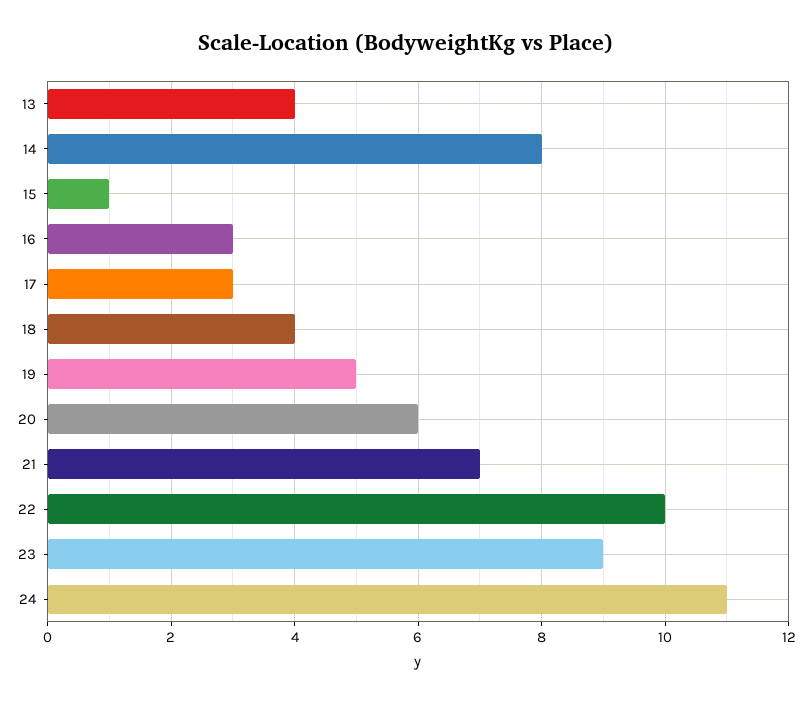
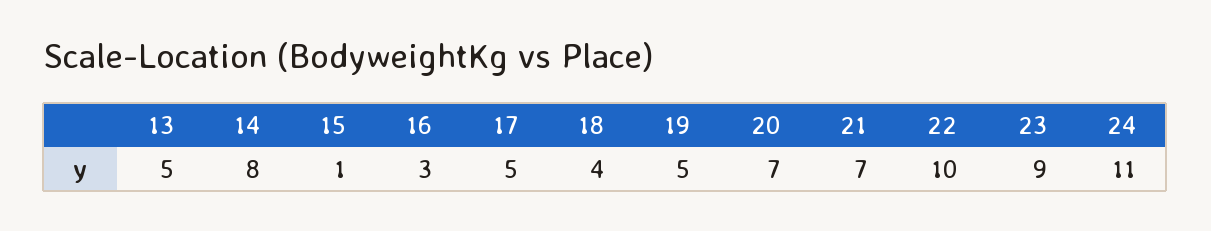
  {
-   "13": 4,
+   "13": 5,
    "14": 8,
    "15": 1,
    "16": 3,
-   "17": 3,
+   "17": 5,
    "18": 4,
    "19": 5,
-   "20": 6,
+   "20": 7,
    "21": 7,
    "22": 10,
    "23": 9,
    "24": 11
  }

